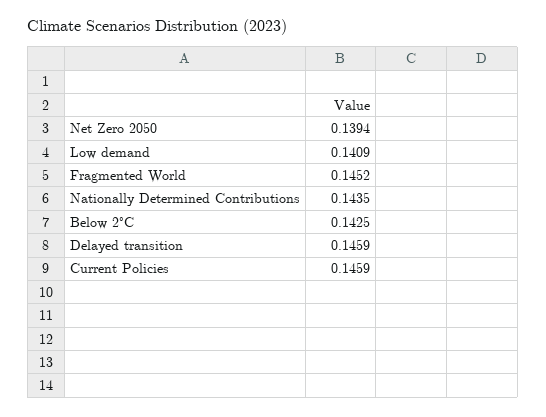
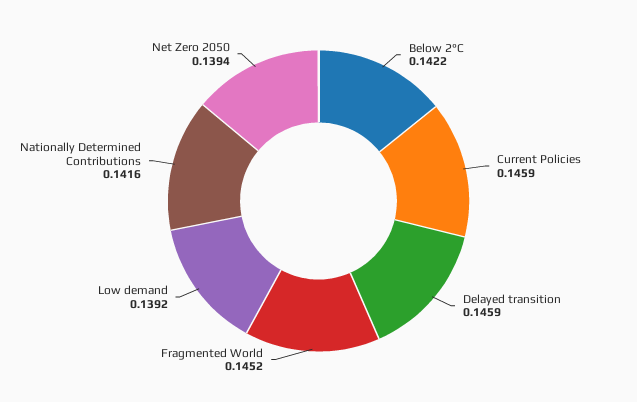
  {
    "Net Zero 2050": 0.1394,
-   "Low demand": 0.1409,
+   "Low demand": 0.1392,
    "Fragmented World": 0.1452,
-   "Nationally Determined Contributions": 0.1435,
+   "Nationally Determined Contributions": 0.1416,
-   "Below 2°C": 0.1425,
+   "Below 2°C": 0.1422,
    "Delayed transition": 0.1459,
    "Current Policies": 0.1459
  }

